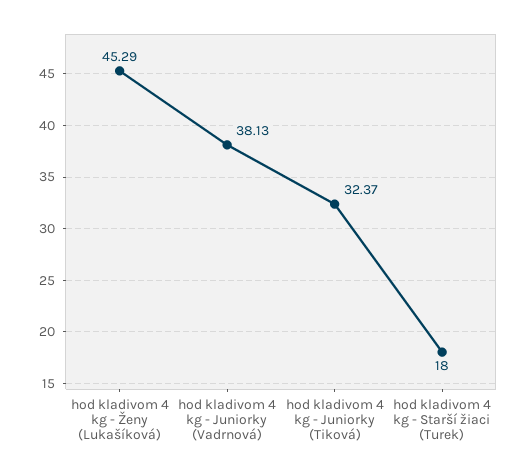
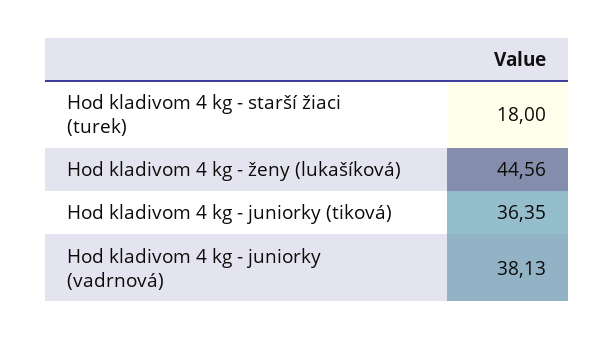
  {
-   "hod kladivom 4 kg - Ženy (Lukašíková)": 45.29,
+   "hod kladivom 4 kg - Ženy (Lukašíková)": 44.56,
    "hod kladivom 4 kg - Juniorky (Vadrnová)": 38.13,
-   "hod kladivom 4 kg - Juniorky (Tiková)": 32.37,
+   "hod kladivom 4 kg - Juniorky (Tiková)": 36.35,
    "hod kladivom 4 kg - Starší žiaci (Turek)": 18
  }

